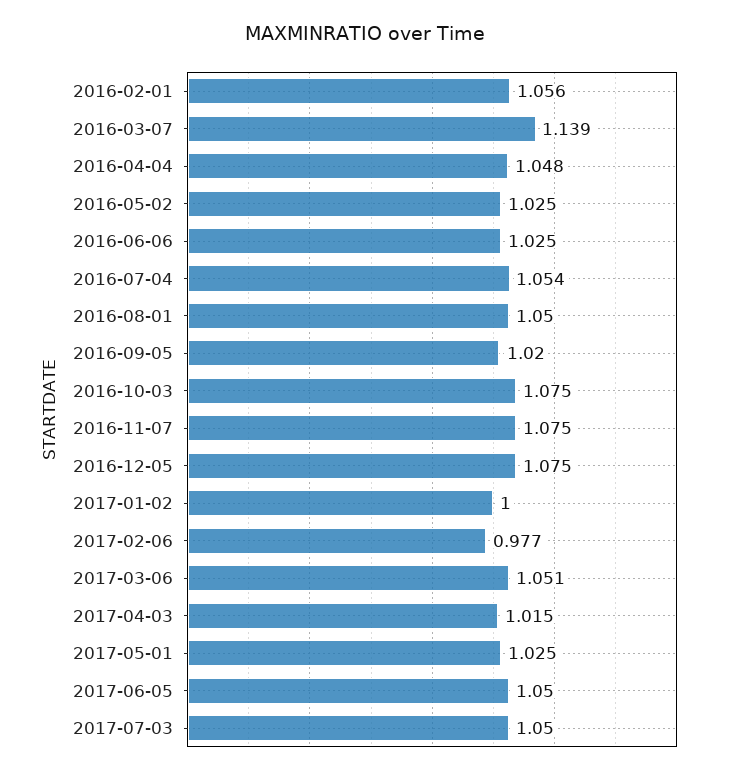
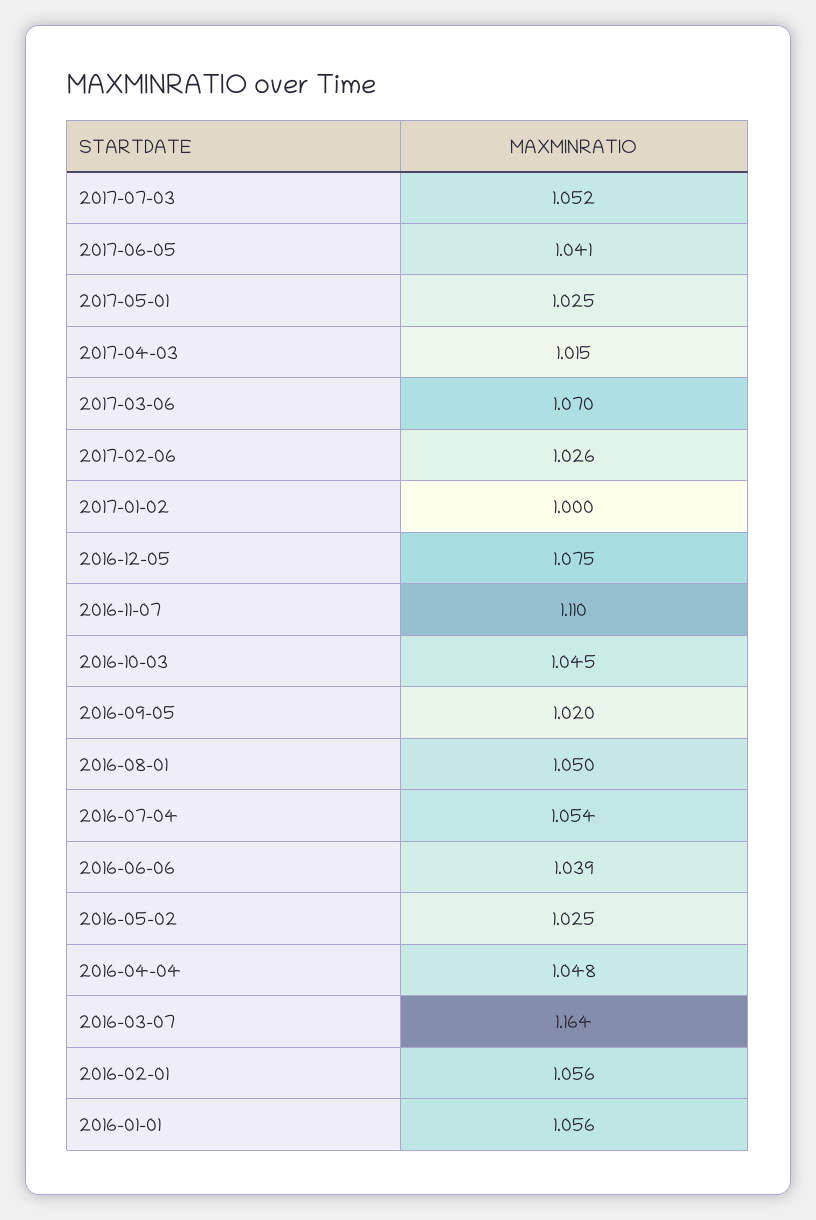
  {
    "2016-02-01": 1.056,
-   "2016-03-07": 1.139,
+   "2016-03-07": 1.164,
    "2016-04-04": 1.048,
    "2016-05-02": 1.025,
-   "2016-06-06": 1.025,
+   "2016-06-06": 1.039,
    "2016-07-04": 1.054,
    "2016-08-01": 1.05,
    "2016-09-05": 1.02,
-   "2016-10-03": 1.075,
+   "2016-10-03": 1.045,
-   "2016-11-07": 1.075,
+   "2016-11-07": 1.11,
    "2016-12-05": 1.075,
    "2017-01-02": 1,
-   "2017-02-06": 0.977,
+   "2017-02-06": 1.026,
-   "2017-03-06": 1.051,
+   "2017-03-06": 1.07,
    "2017-04-03": 1.015,
    "2017-05-01": 1.025,
-   "2017-06-05": 1.05,
+   "2017-06-05": 1.041,
-   "2017-07-03": 1.05
+   "2017-07-03": 1.052,
+   "2016-01-01": 1.056
  }

